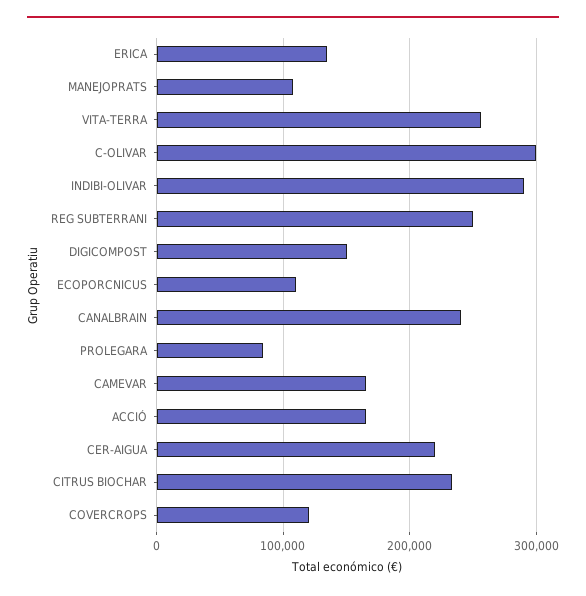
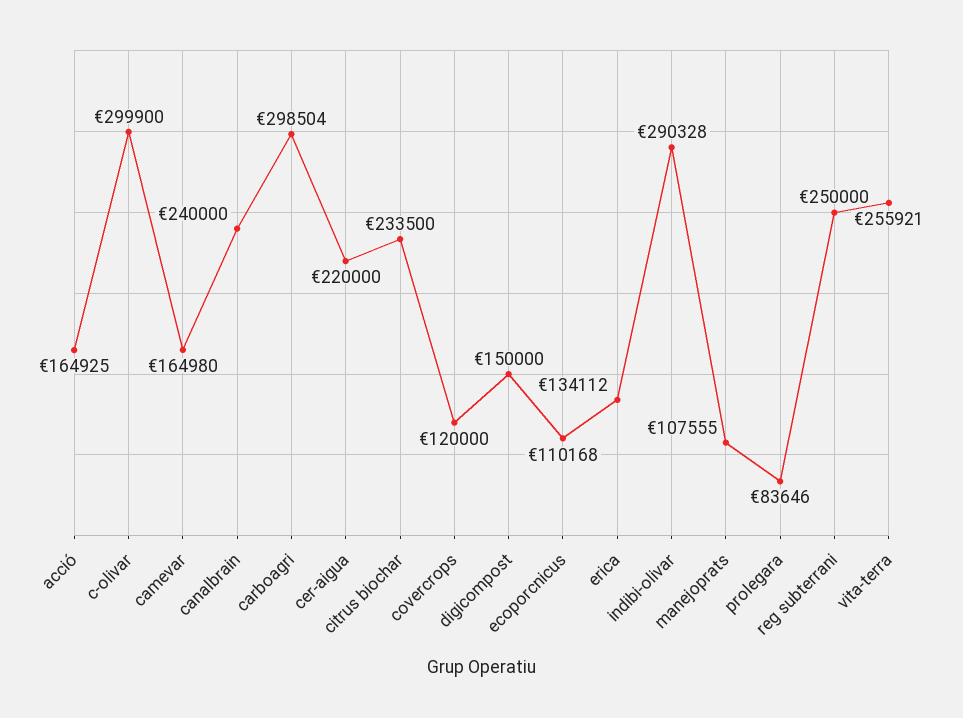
  {
    "ERICA": 134112,
    "MANEJOPRATS": 107555,
    "VITA-TERRA": 255921,
    "C-OLIVAR": 299900,
    "INDIBI-OLIVAR": 290328,
    "REG SUBTERRANI": 250000,
    "DIGICOMPOST": 150000,
    "ECOPORCNICUS": 110168,
    "CANALBRAIN": 240000,
    "PROLEGARA": 83646,
    "CAMEVAR": 164980,
    "ACCIÓ": 164925,
    "CER-AIGUA": 220000,
    "CITRUS BIOCHAR": 233500,
-   "COVERCROPS": 120000
+   "COVERCROPS": 120000,
+   "carboagri": 298504
  }

